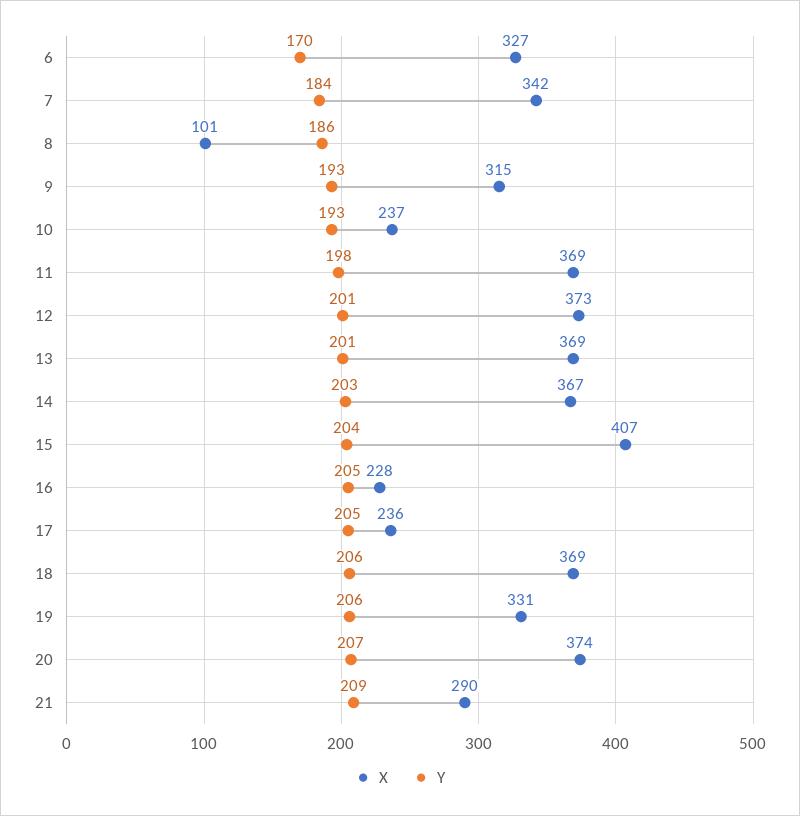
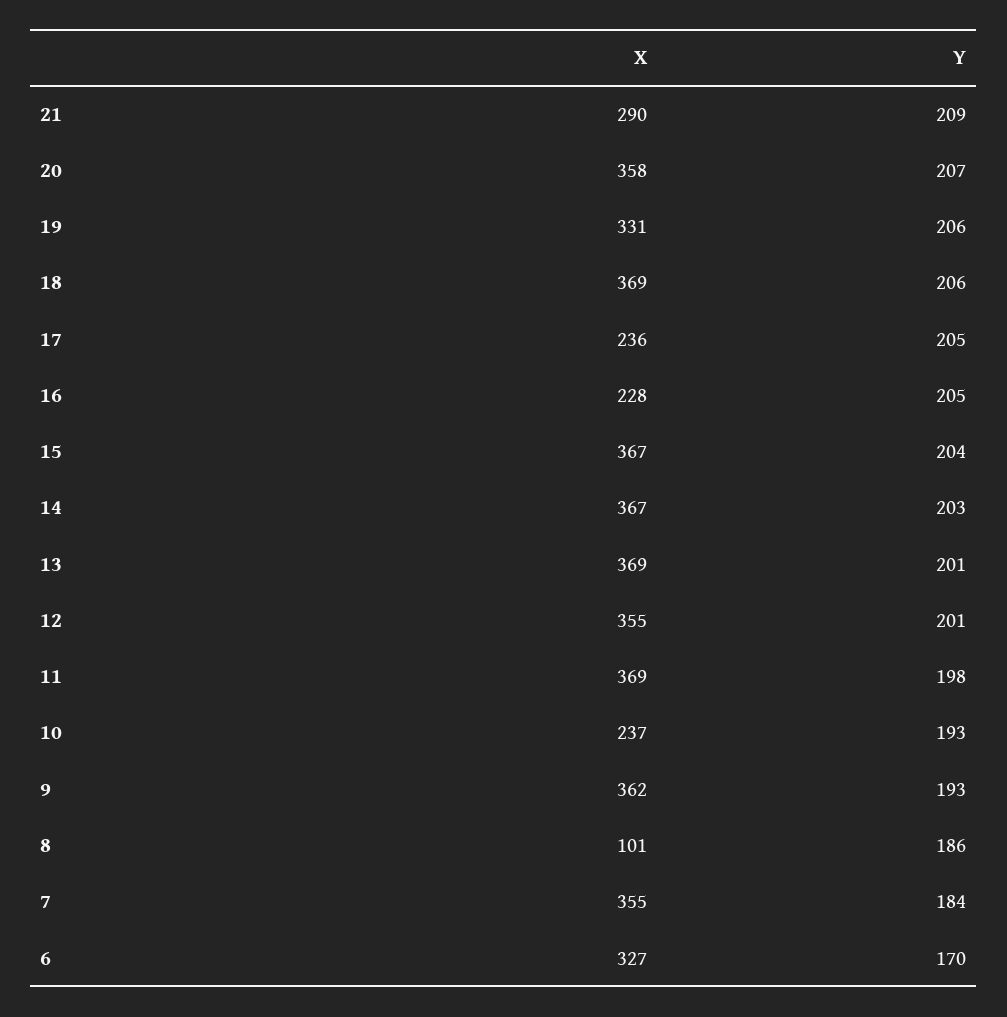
  {
    "X": {
      "6": 327,
-     "7": 342,
+     "7": 355,
      "8": 101,
-     "9": 315,
+     "9": 362,
      "10": 237,
      "11": 369,
-     "12": 373,
+     "12": 355,
      "13": 369,
      "14": 367,
-     "15": 407,
+     "15": 367,
      "16": 228,
      "17": 236,
      "18": 369,
      "19": 331,
-     "20": 374,
+     "20": 358,
      "21": 290
    },
    "Y": {
      "6": 170,
      "7": 184,
      "8": 186,
      "9": 193,
      "10": 193,
      "11": 198,
      "12": 201,
      "13": 201,
      "14": 203,
      "15": 204,
      "16": 205,
      "17": 205,
      "18": 206,
      "19": 206,
      "20": 207,
      "21": 209
    }
  }

